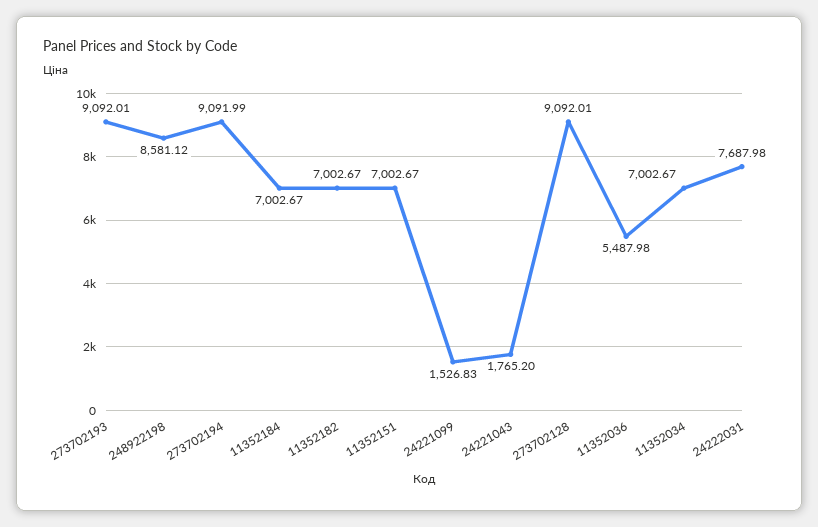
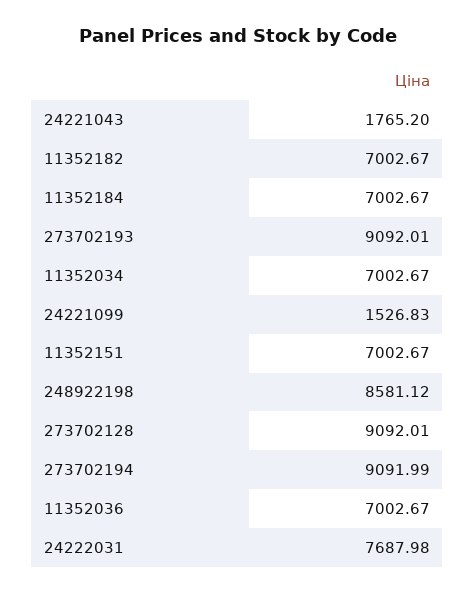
  {
    "273702193": 9092.01,
    "248922198": 8581.12,
    "273702194": 9091.99,
    "11352184": 7002.67,
    "11352182": 7002.67,
    "11352151": 7002.67,
    "24221099": 1526.83,
    "24221043": 1765.2,
    "273702128": 9092.01,
-   "11352036": 5487.98,
+   "11352036": 7002.67,
    "11352034": 7002.67,
    "24222031": 7687.98
  }

